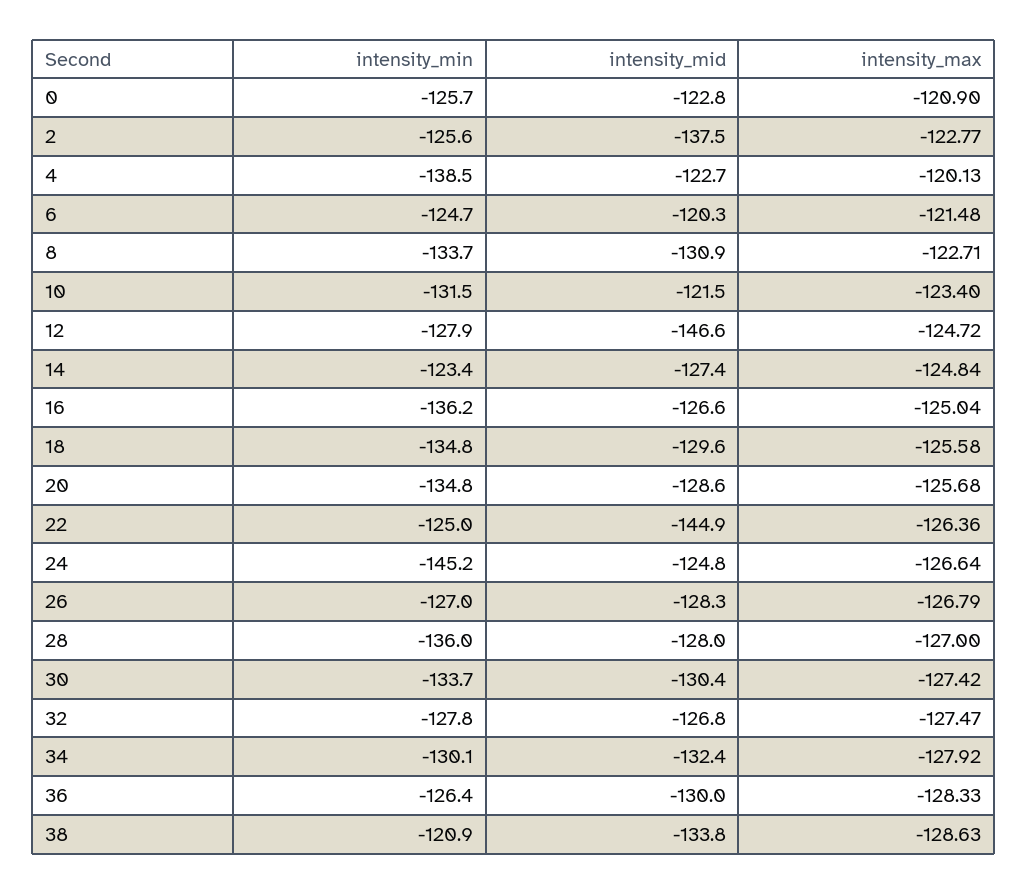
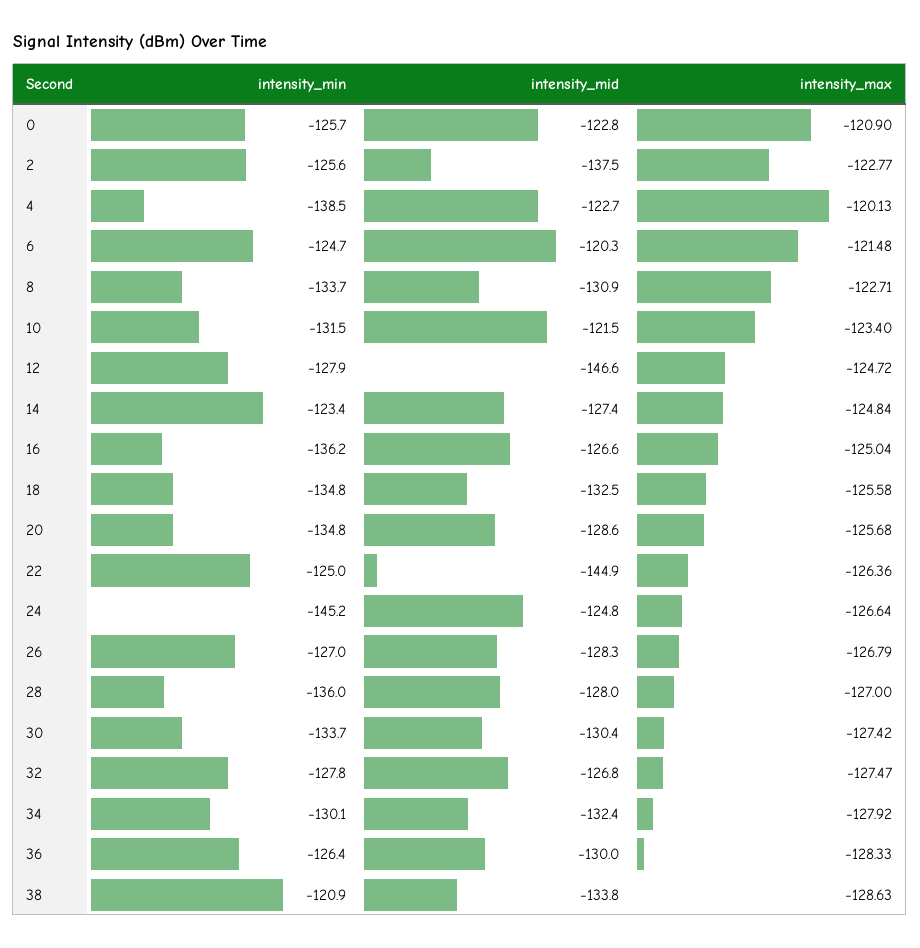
  {
    "intensity_min": {
      "0": -125.7,
      "2": -125.6,
      "4": -138.5,
      "6": -124.7,
      "8": -133.7,
      "10": -131.5,
      "12": -127.9,
      "14": -123.4,
      "16": -136.2,
      "18": -134.8,
      "20": -134.8,
      "22": -125,
      "24": -145.2,
      "26": -127,
      "28": -136,
      "30": -133.7,
      "32": -127.8,
      "34": -130.1,
      "36": -126.4,
      "38": -120.9
    },
    "intensity_mid": {
      "0": -122.8,
      "2": -137.5,
      "4": -122.7,
      "6": -120.3,
      "8": -130.9,
      "10": -121.5,
      "12": -146.6,
      "14": -127.4,
      "16": -126.6,
-     "18": -129.6,
+     "18": -132.5,
      "20": -128.6,
      "22": -144.9,
      "24": -124.8,
      "26": -128.3,
      "28": -128,
      "30": -130.4,
      "32": -126.8,
      "34": -132.4,
      "36": -130,
      "38": -133.8
    },
    "intensity_max": {
      "0": -120.9,
      "2": -122.77,
      "4": -120.13,
      "6": -121.48,
      "8": -122.71,
      "10": -123.4,
      "12": -124.72,
      "14": -124.84,
      "16": -125.04,
      "18": -125.58,
      "20": -125.68,
      "22": -126.36,
      "24": -126.64,
      "26": -126.79,
      "28": -127,
      "30": -127.42,
      "32": -127.47,
      "34": -127.92,
      "36": -128.33,
      "38": -128.63
    }
  }

